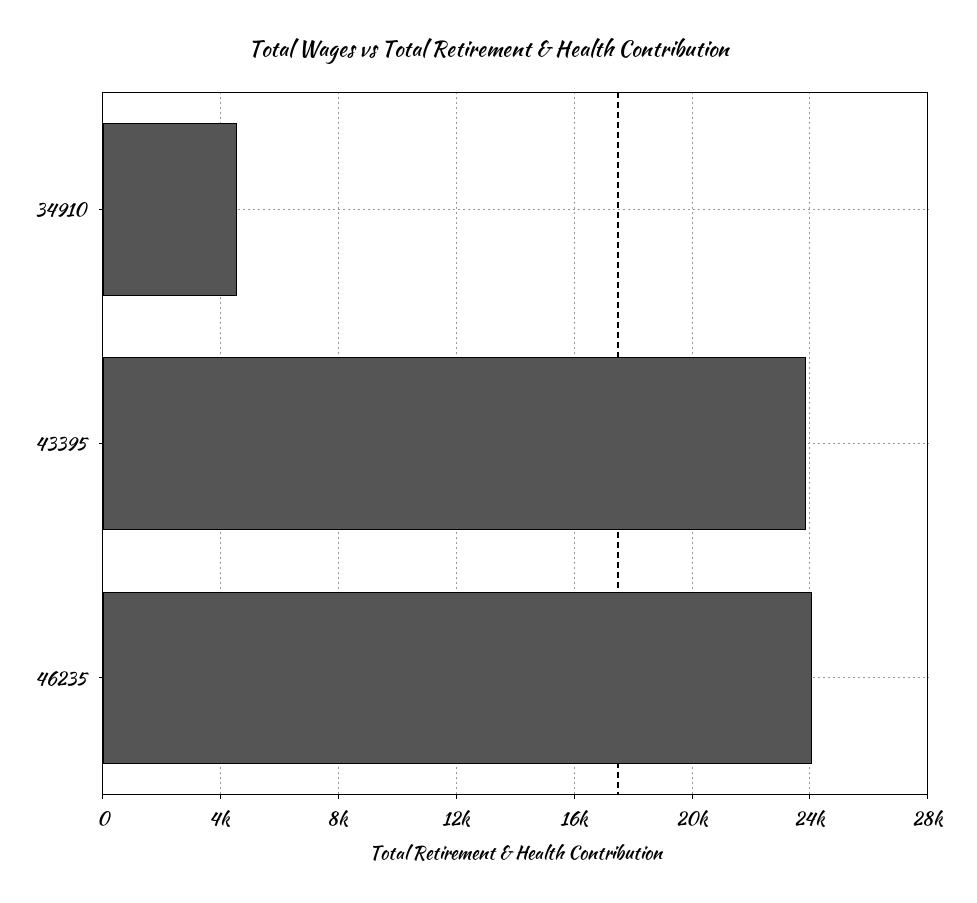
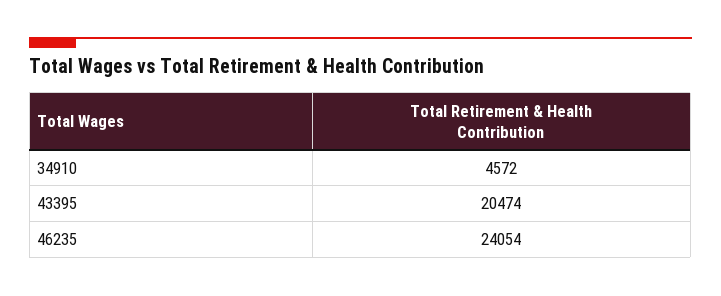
  {
    "34910": 4572,
-   "43395": 24000,
+   "43395": 20474,
    "46235": 24054
  }

